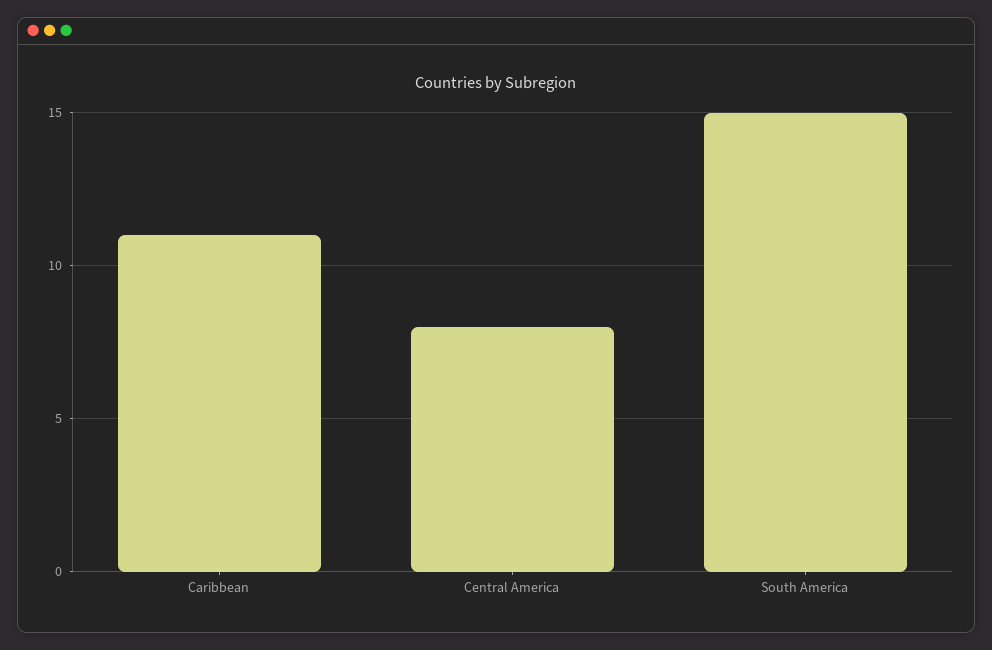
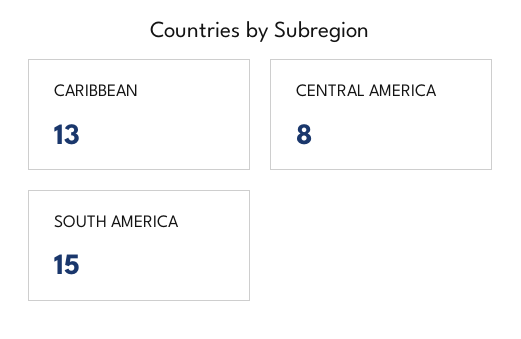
  {
-   "Caribbean": 11,
+   "Caribbean": 13,
    "Central America": 8,
    "South America": 15
  }

